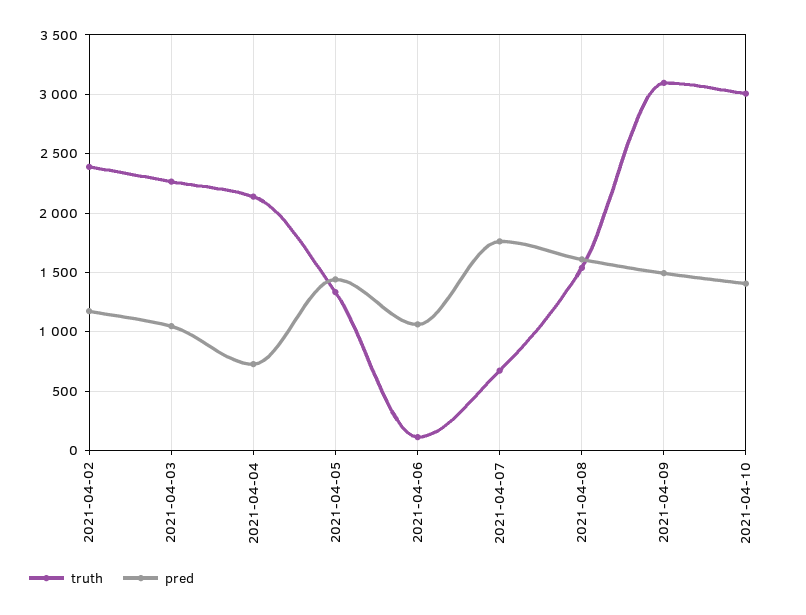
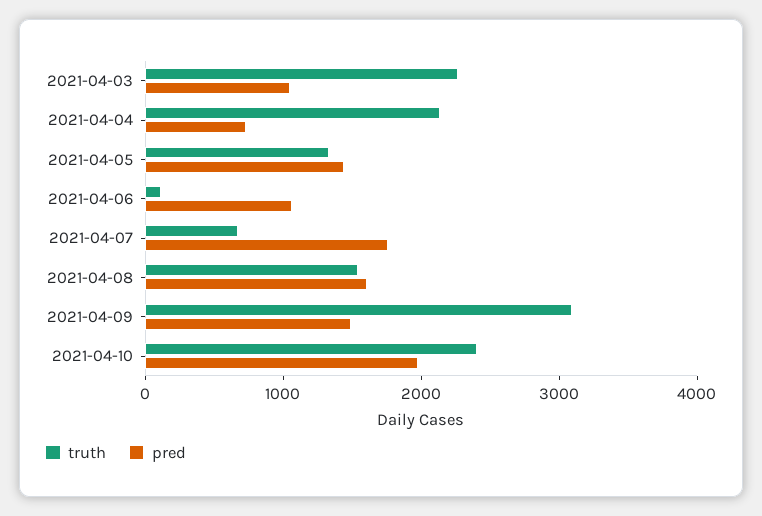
  {
    "truth": {
-     "2021-04-02": 2400,
      "2021-04-03": 2300,
      "2021-04-04": 2100,
      "2021-04-05": 1300,
      "2021-04-06": 100,
      "2021-04-07": 700,
      "2021-04-08": 1500,
      "2021-04-09": 3100,
-     "2021-04-10": 3000
+     "2021-04-10": 2400
    },
    "pred": {
-     "2021-04-02": 1200,
      "2021-04-03": 1000,
      "2021-04-04": 700,
      "2021-04-05": 1400,
      "2021-04-06": 1100,
      "2021-04-07": 1800,
      "2021-04-08": 1600,
      "2021-04-09": 1500,
-     "2021-04-10": 1400
+     "2021-04-10": 2000
    }
  }

